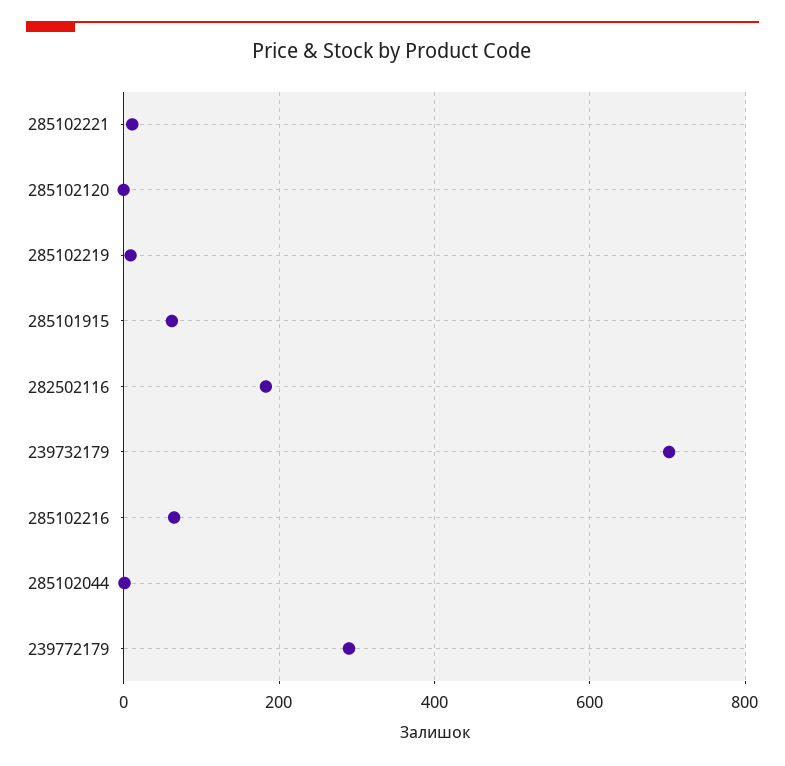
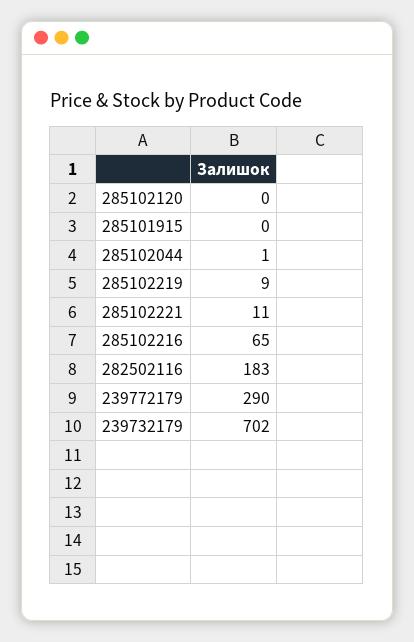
  {
    "285102221": 11,
    "285102120": 0,
    "285102219": 9,
-   "285101915": 60,
+   "285101915": 0,
    "282502116": 183,
    "239732179": 702,
    "285102216": 65,
    "285102044": 1,
    "239772179": 290
  }

